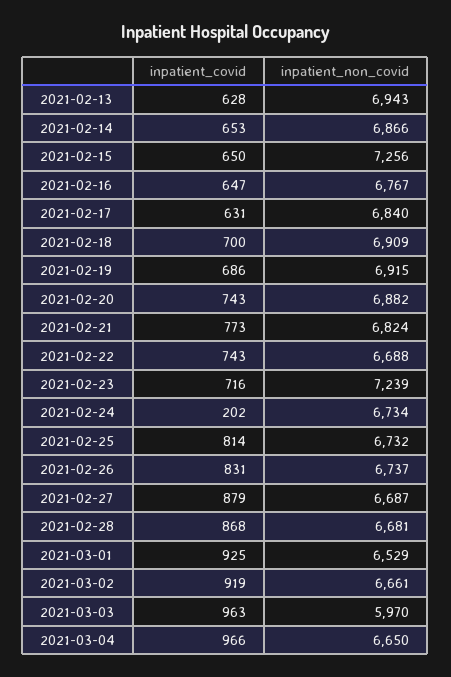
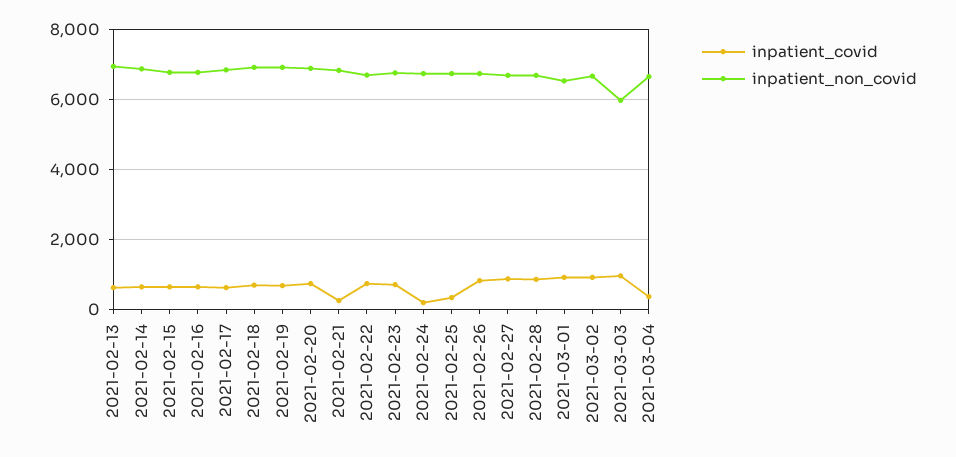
  {
    "inpatient_covid": {
      "2021-02-13": 628,
      "2021-02-14": 653,
      "2021-02-15": 650,
      "2021-02-16": 647,
      "2021-02-17": 631,
      "2021-02-18": 700,
      "2021-02-19": 686,
      "2021-02-20": 743,
-     "2021-02-21": 773,
+     "2021-02-21": 200,
      "2021-02-22": 743,
      "2021-02-23": 716,
      "2021-02-24": 202,
-     "2021-02-25": 814,
+     "2021-02-25": 400,
      "2021-02-26": 831,
      "2021-02-27": 879,
      "2021-02-28": 868,
      "2021-03-01": 925,
      "2021-03-02": 919,
      "2021-03-03": 963,
-     "2021-03-04": 966
+     "2021-03-04": 400
    },
    "inpatient_non_covid": {
      "2021-02-13": 6943,
      "2021-02-14": 6866,
-     "2021-02-15": 7256,
+     "2021-02-15": 6800,
      "2021-02-16": 6767,
      "2021-02-17": 6840,
      "2021-02-18": 6909,
      "2021-02-19": 6915,
      "2021-02-20": 6882,
      "2021-02-21": 6824,
      "2021-02-22": 6688,
-     "2021-02-23": 7239,
+     "2021-02-23": 6800,
      "2021-02-24": 6734,
      "2021-02-25": 6732,
      "2021-02-26": 6737,
      "2021-02-27": 6687,
      "2021-02-28": 6681,
      "2021-03-01": 6529,
      "2021-03-02": 6661,
      "2021-03-03": 5970,
      "2021-03-04": 6650
    }
  }

